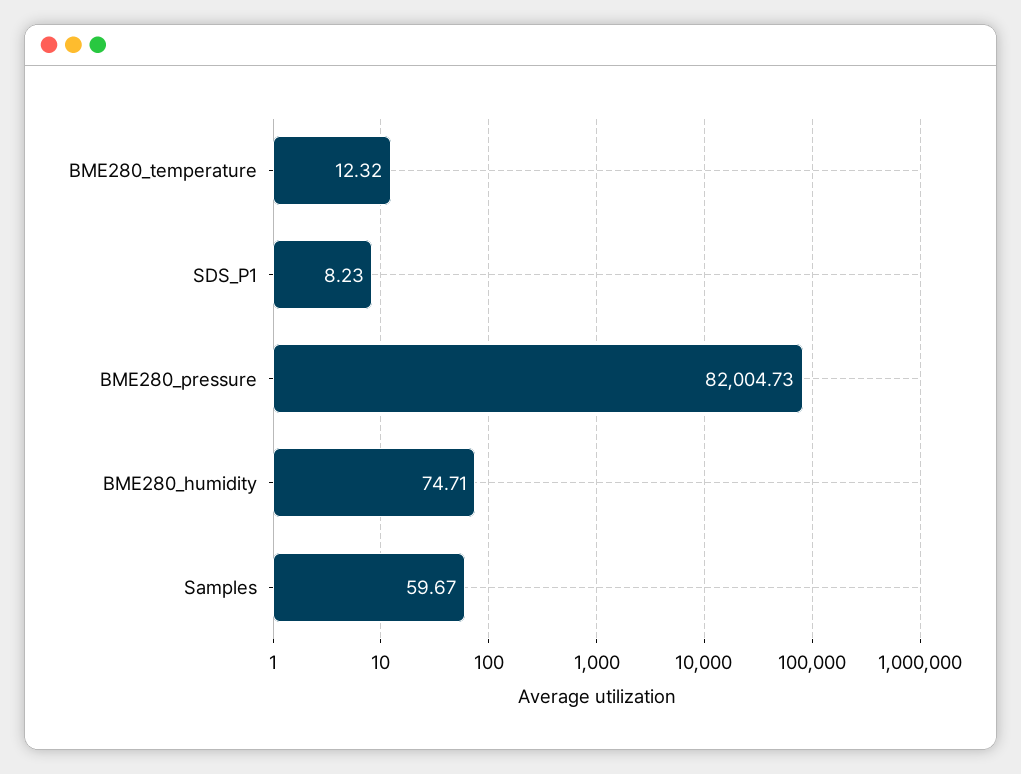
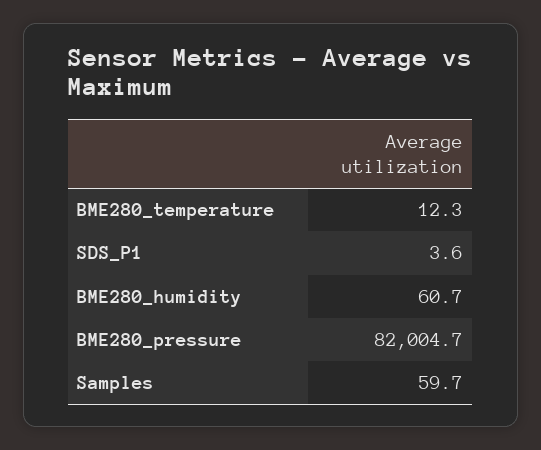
  {
    "BME280_temperature": 12.32,
-   "SDS_P1": 8.23,
+   "SDS_P1": 3.6,
    "BME280_pressure": 82004.73,
-   "BME280_humidity": 74.71,
+   "BME280_humidity": 60.7,
    "Samples": 59.67
  }

